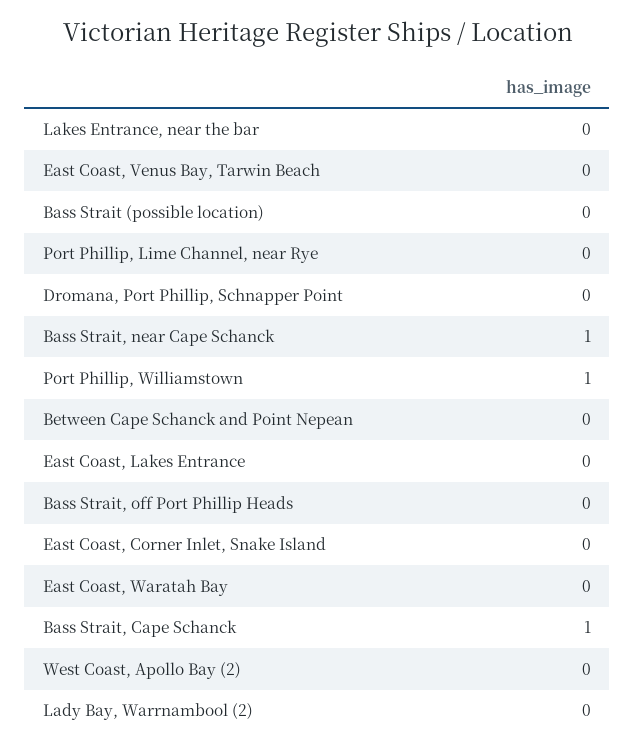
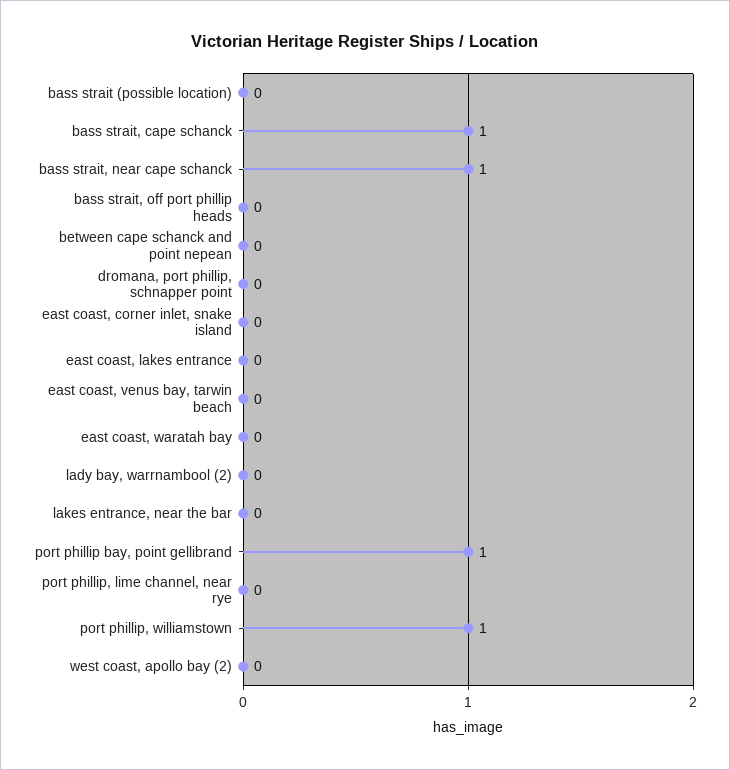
  {
    "Lakes Entrance, near the bar": 0,
    "East Coast, Venus Bay, Tarwin Beach": 0,
    "Bass Strait (possible location)": 0,
    "Port Phillip, Lime Channel, near Rye": 0,
    "Dromana, Port Phillip, Schnapper Point": 0,
    "Bass Strait, near Cape Schanck": 1,
    "Port Phillip, Williamstown": 1,
    "Between Cape Schanck and Point Nepean": 0,
    "East Coast, Lakes Entrance": 0,
    "Bass Strait, off Port Phillip Heads": 0,
    "East Coast, Corner Inlet, Snake Island": 0,
    "East Coast, Waratah Bay": 0,
    "Bass Strait, Cape Schanck": 1,
    "West Coast, Apollo Bay (2)": 0,
-   "Lady Bay, Warrnambool (2)": 0
+   "Lady Bay, Warrnambool (2)": 0,
+   "port phillip bay, point gellibrand": 1
  }

